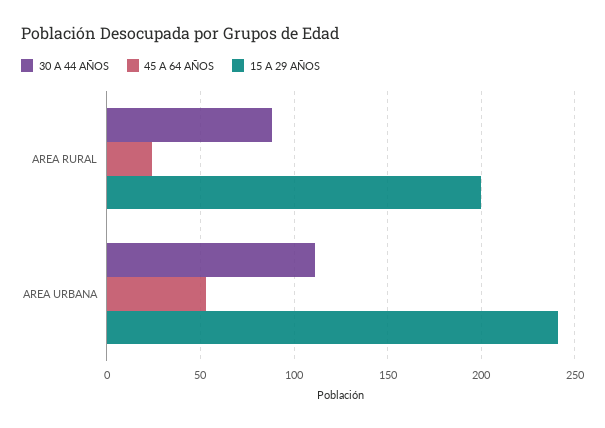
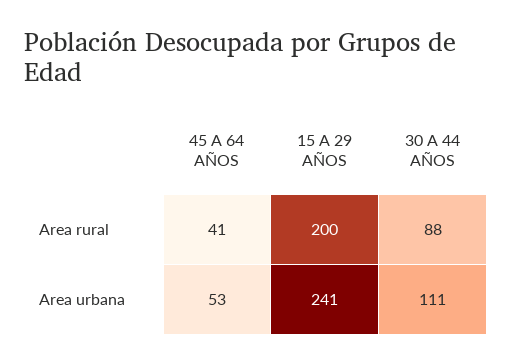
  {
    "30 A 44 AÑOS": {
      "AREA RURAL": 88,
      "AREA URBANA": 111
    },
    "45 A 64 AÑOS": {
-     "AREA RURAL": 25,
+     "AREA RURAL": 41,
      "AREA URBANA": 53
    },
    "15 A 29 AÑOS": {
      "AREA RURAL": 200,
      "AREA URBANA": 241
    }
  }

